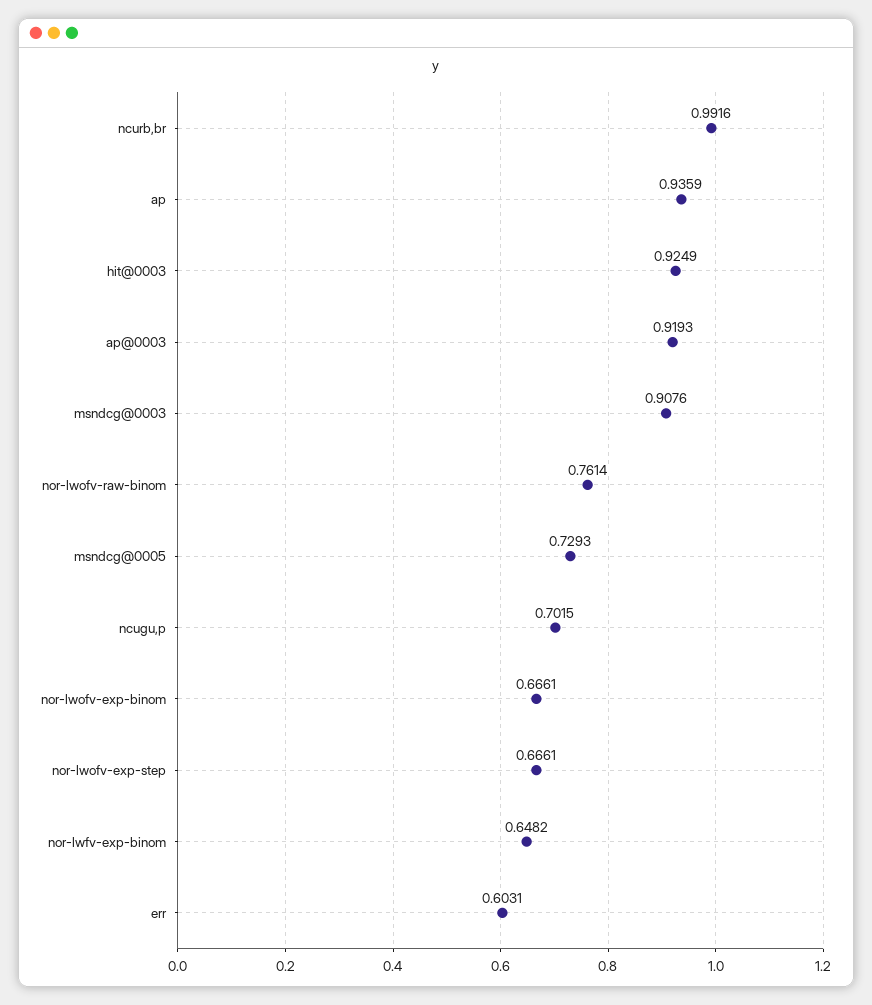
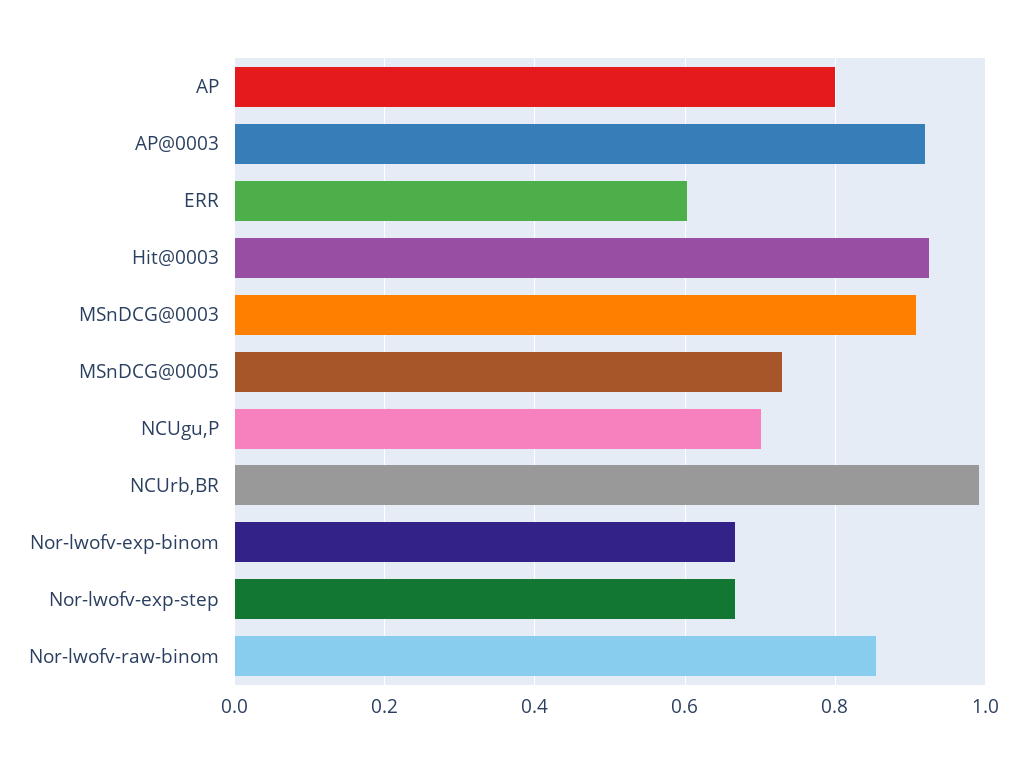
  {
    "ncurb,br": 0.9916,
-   "ap": 0.9359,
+   "ap": 0.8,
    "hit@0003": 0.9249,
    "ap@0003": 0.9193,
    "msndcg@0003": 0.9076,
-   "nor-lwofv-raw-binom": 0.7614,
+   "nor-lwofv-raw-binom": 0.86,
    "msndcg@0005": 0.7293,
    "ncugu,p": 0.7015,
    "nor-lwofv-exp-binom": 0.6661,
    "nor-lwofv-exp-step": 0.6661,
-   "nor-lwfv-exp-binom": 0.6482,
    "err": 0.6031
  }

